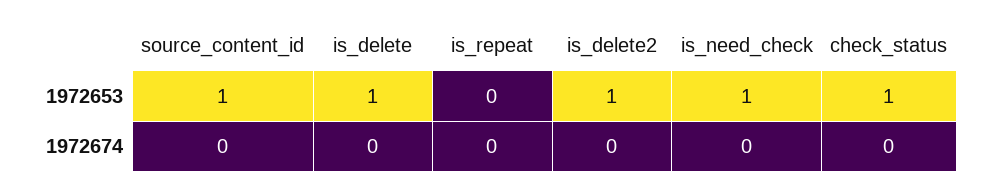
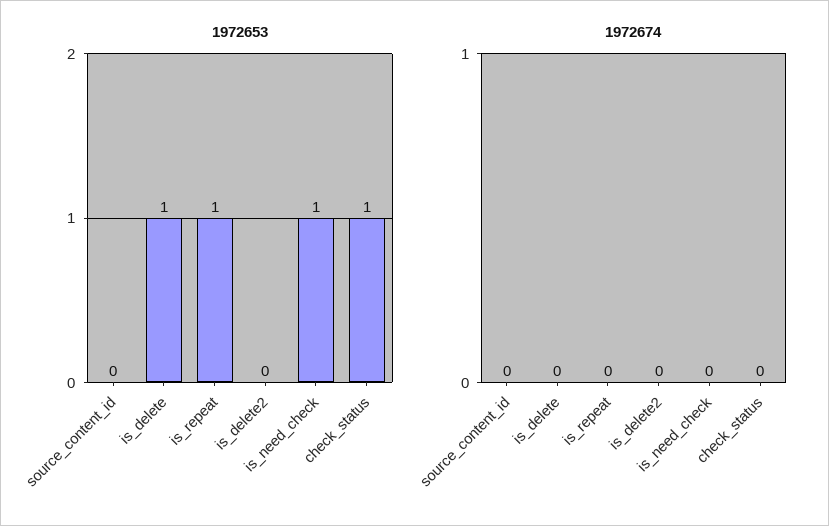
  {
    "1972653": {
-     "source_content_id": 1,
+     "source_content_id": 0,
      "is_delete": 1,
-     "is_repeat": 0,
+     "is_repeat": 1,
-     "is_delete2": 1,
+     "is_delete2": 0,
      "is_need_check": 1,
      "check_status": 1
    },
    "1972674": {
      "source_content_id": 0,
      "is_delete": 0,
      "is_repeat": 0,
      "is_delete2": 0,
      "is_need_check": 0,
      "check_status": 0
    }
  }

